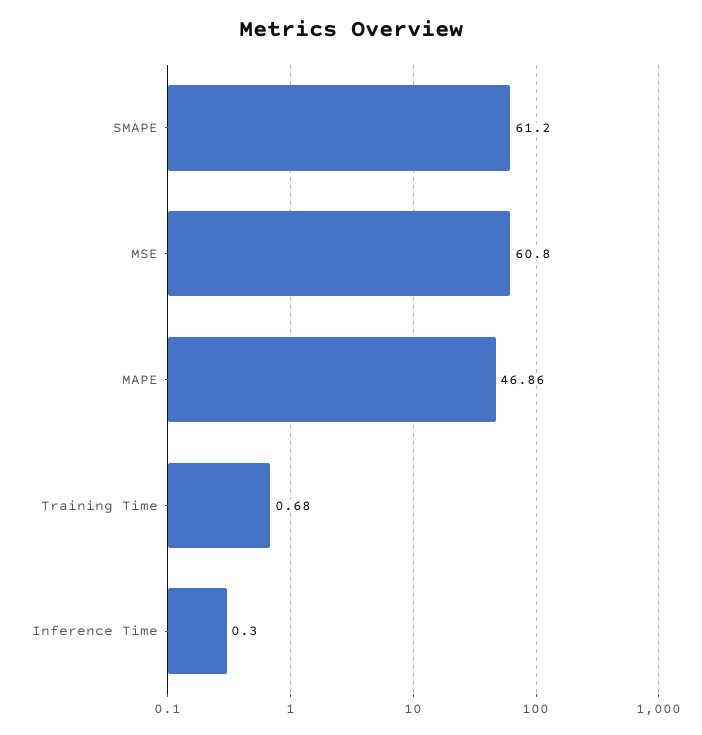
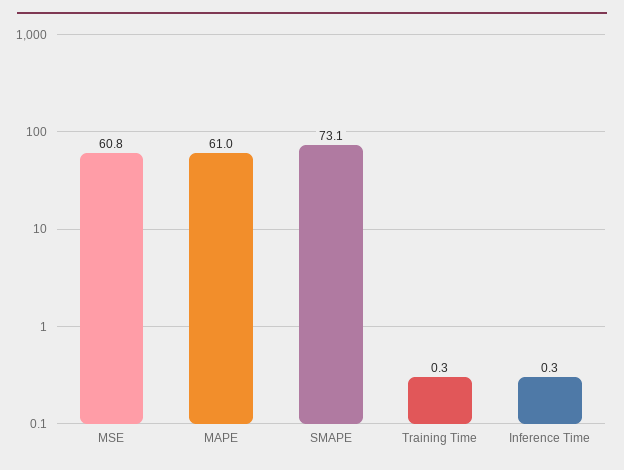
  {
-   "SMAPE": 61.2,
+   "SMAPE": 73.1,
    "MSE": 60.8,
-   "MAPE": 46.86,
+   "MAPE": 61,
-   "Training Time": 0.68,
+   "Training Time": 0.3,
    "Inference Time": 0.3
  }

